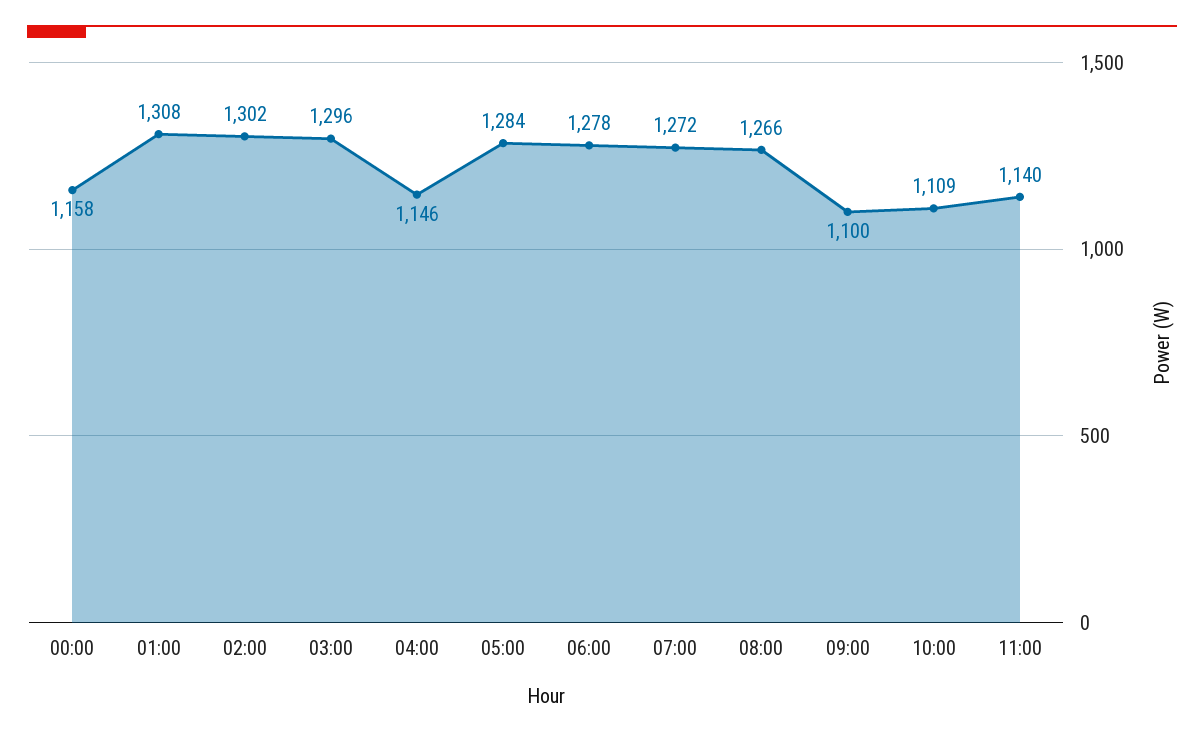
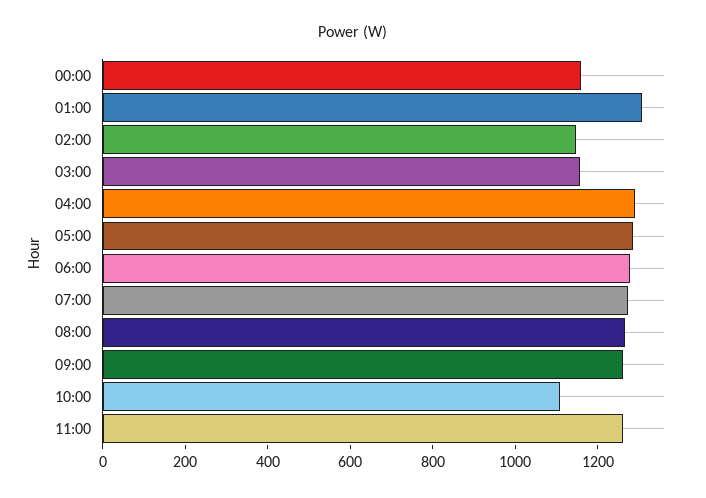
  {
    "00:00": 1158,
    "01:00": 1308,
-   "02:00": 1302,
+   "02:00": 1150,
-   "03:00": 1296,
+   "03:00": 1150,
-   "04:00": 1146,
+   "04:00": 1300,
    "05:00": 1284,
    "06:00": 1278,
    "07:00": 1272,
    "08:00": 1266,
-   "09:00": 1100,
+   "09:00": 1250,
    "10:00": 1109,
-   "11:00": 1140
+   "11:00": 1250
  }

